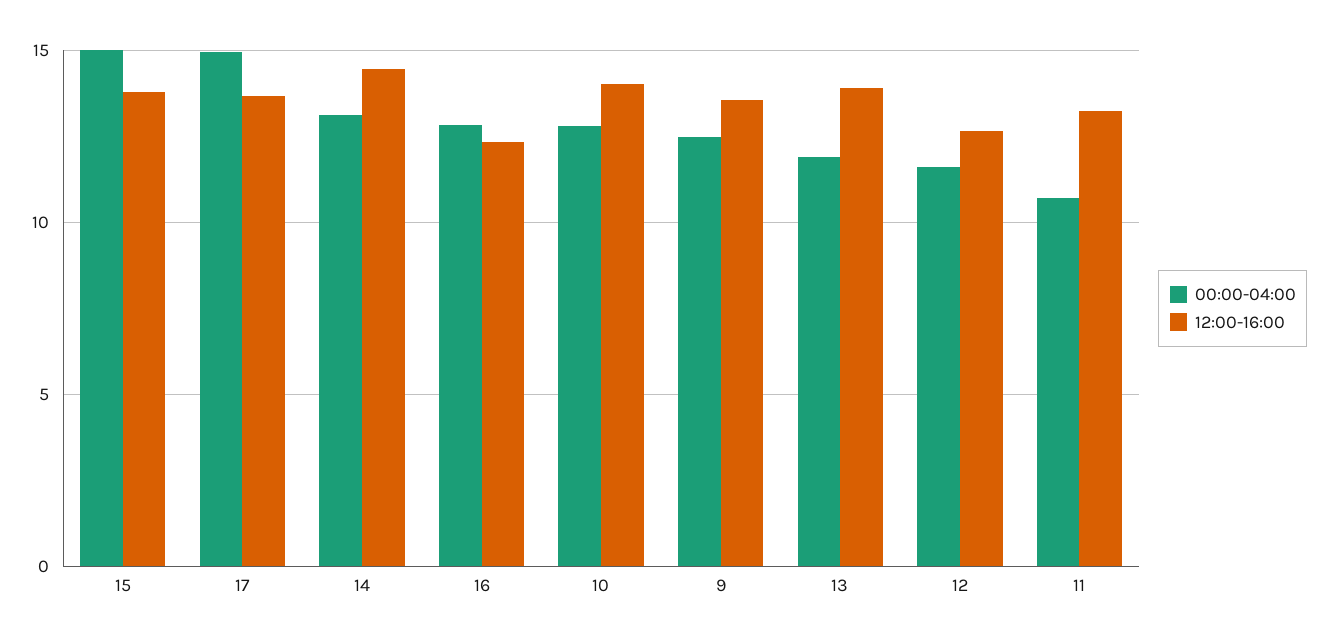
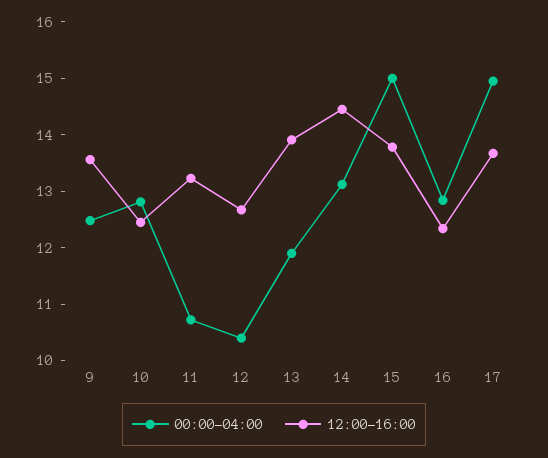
  {
    "00:00-04:00": {
      "15": 15,
      "17": 15,
      "14": 13.2,
      "16": 12.8,
      "10": 12.8,
      "9": 12.4,
      "13": 12,
-     "12": 11.5,
+     "12": 10.4,
      "11": 10.8
    },
    "12:00-16:00": {
      "15": 13.8,
      "17": 13.6,
      "14": 14.4,
      "16": 12.4,
-     "10": 14,
+     "10": 12.4,
      "9": 13.6,
      "13": 14,
      "12": 12.6,
      "11": 13.2
    }
  }

